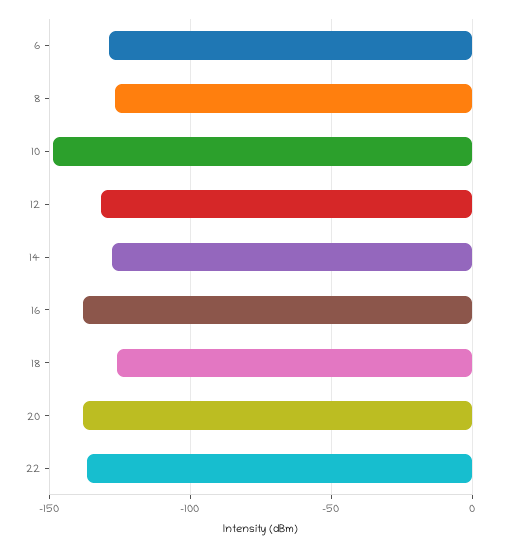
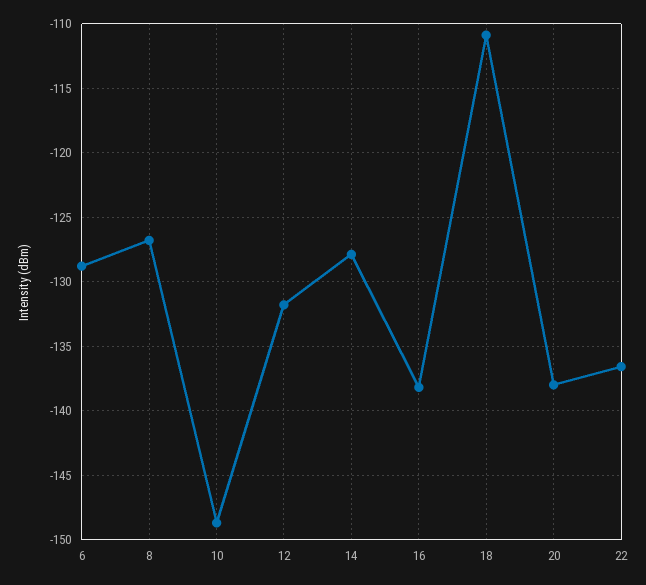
  {
    "6": -129,
    "8": -127,
    "10": -148.5,
    "12": -132,
    "14": -128,
    "16": -138,
-   "18": -125,
+   "18": -111,
    "20": -138,
    "22": -136.5
  }

